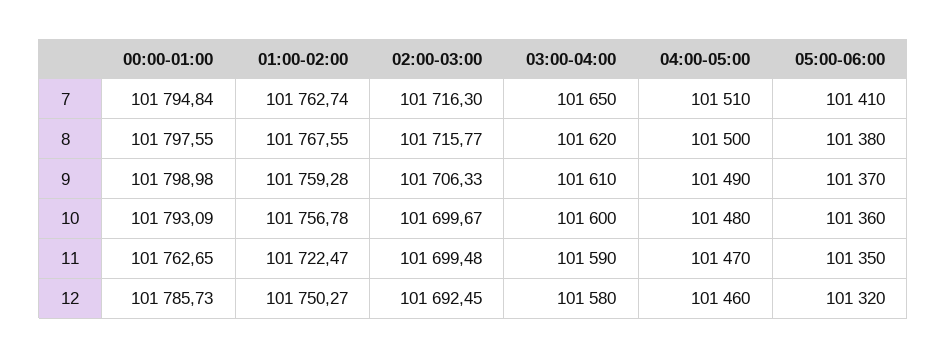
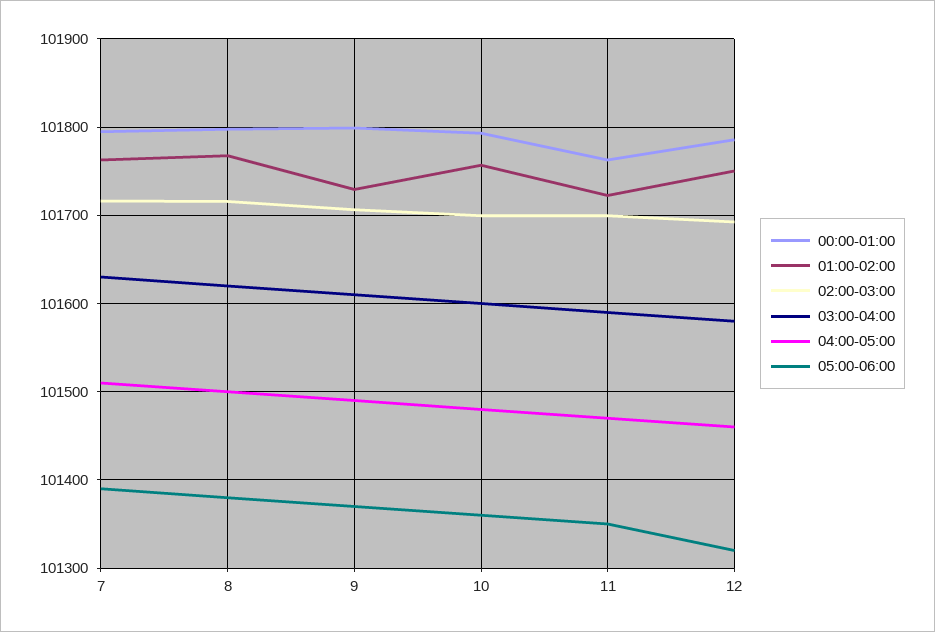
  {
    "00:00-01:00": {
      "7": 101794.84,
      "8": 101797.55,
      "9": 101798.98,
      "10": 101793.09,
      "11": 101762.65,
      "12": 101785.73
    },
    "01:00-02:00": {
      "7": 101762.74,
      "8": 101767.55,
-     "9": 101759.28,
+     "9": 101730,
      "10": 101756.78,
      "11": 101722.47,
      "12": 101750.27
    },
    "02:00-03:00": {
      "7": 101716.3,
      "8": 101715.77,
      "9": 101706.33,
      "10": 101699.67,
      "11": 101699.48,
      "12": 101692.45
    },
    "03:00-04:00": {
-     "7": 101650,
+     "7": 101630,
      "8": 101620,
      "9": 101610,
      "10": 101600,
      "11": 101590,
      "12": 101580
    },
    "04:00-05:00": {
      "7": 101510,
      "8": 101500,
      "9": 101490,
      "10": 101480,
      "11": 101470,
      "12": 101460
    },
    "05:00-06:00": {
-     "7": 101410,
+     "7": 101390,
      "8": 101380,
      "9": 101370,
      "10": 101360,
      "11": 101350,
      "12": 101320
    }
  }

